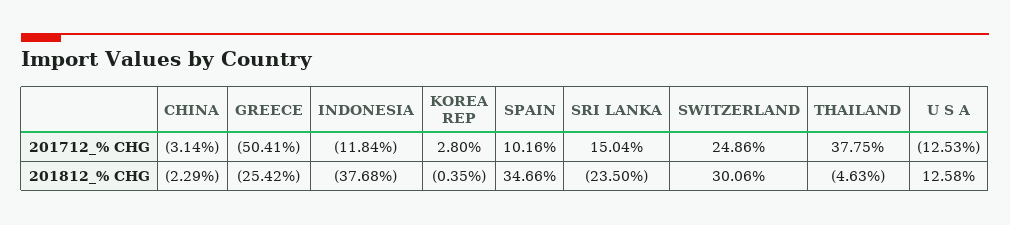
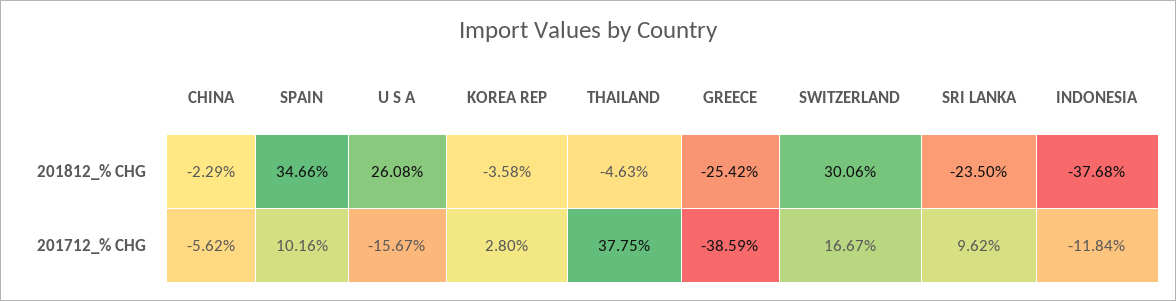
  {
    "CHINA": {
-     "201712_% CHG": -3.14,
+     "201712_% CHG": -5.62,
      "201812_% CHG": -2.29
    },
    "GREECE": {
-     "201712_% CHG": -50.41,
+     "201712_% CHG": -38.59,
      "201812_% CHG": -25.42
    },
    "INDONESIA": {
      "201712_% CHG": -11.84,
      "201812_% CHG": -37.68
    },
    "KOREA REP": {
      "201712_% CHG": 2.8,
-     "201812_% CHG": -0.35
+     "201812_% CHG": -3.58
    },
    "SPAIN": {
      "201712_% CHG": 10.16,
      "201812_% CHG": 34.66
    },
    "SRI LANKA": {
-     "201712_% CHG": 15.04,
+     "201712_% CHG": 9.62,
      "201812_% CHG": -23.5
    },
    "SWITZERLAND": {
-     "201712_% CHG": 24.86,
+     "201712_% CHG": 16.67,
      "201812_% CHG": 30.06
    },
    "THAILAND": {
      "201712_% CHG": 37.75,
      "201812_% CHG": -4.63
    },
    "U S A": {
-     "201712_% CHG": -12.53,
+     "201712_% CHG": -15.67,
-     "201812_% CHG": 12.58
+     "201812_% CHG": 26.08
    }
  }

